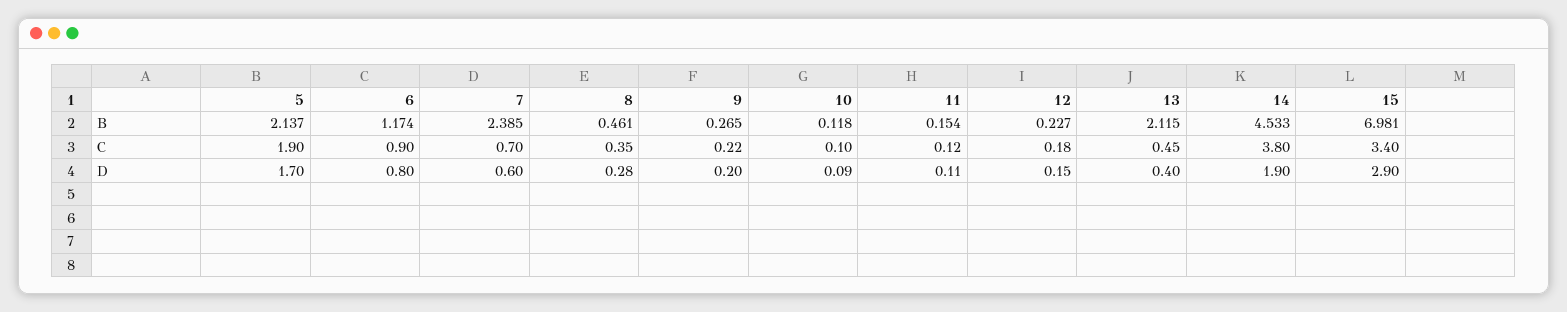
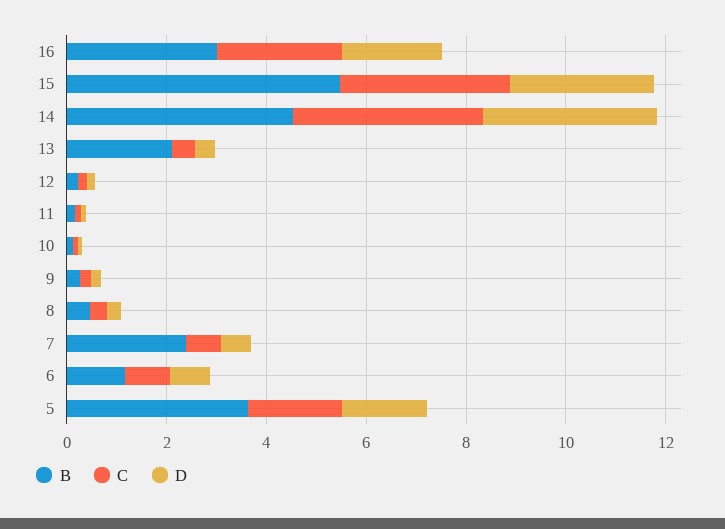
  {
    "B": {
-     "5": 2.137,
+     "5": 3.5,
      "6": 1.174,
      "7": 2.385,
      "8": 0.461,
      "9": 0.265,
      "10": 0.118,
      "11": 0.154,
      "12": 0.227,
      "13": 2.115,
      "14": 4.533,
-     "15": 6.981
+     "15": 5.5,
+     "16": 3
    },
    "C": {
      "5": 1.9,
      "6": 0.9,
      "7": 0.7,
      "8": 0.35,
      "9": 0.22,
      "10": 0.1,
      "11": 0.12,
      "12": 0.18,
      "13": 0.45,
      "14": 3.8,
-     "15": 3.4
+     "15": 3.4,
+     "16": 2.5
    },
    "D": {
      "5": 1.7,
      "6": 0.8,
      "7": 0.6,
      "8": 0.28,
      "9": 0.2,
      "10": 0.09,
      "11": 0.11,
      "12": 0.15,
      "13": 0.4,
-     "14": 1.9,
+     "14": 3.5,
-     "15": 2.9
+     "15": 2.9,
+     "16": 2
    }
  }

